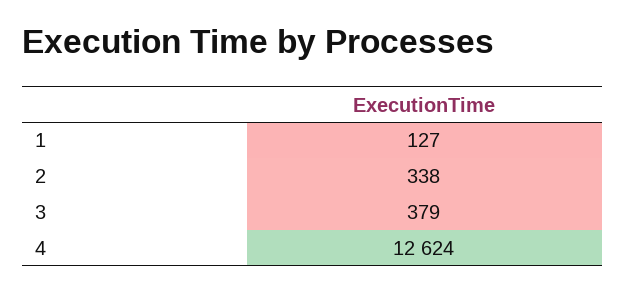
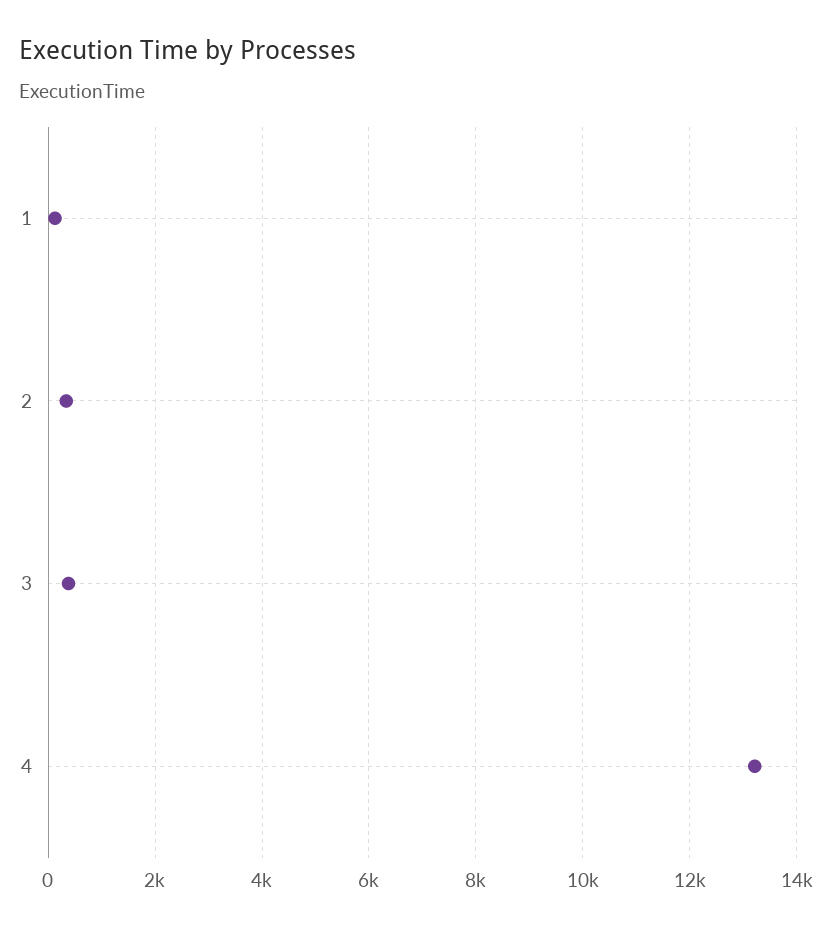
  {
    "1": 127,
    "2": 338,
    "3": 379,
-   "4": 12624
+   "4": 13200
  }

